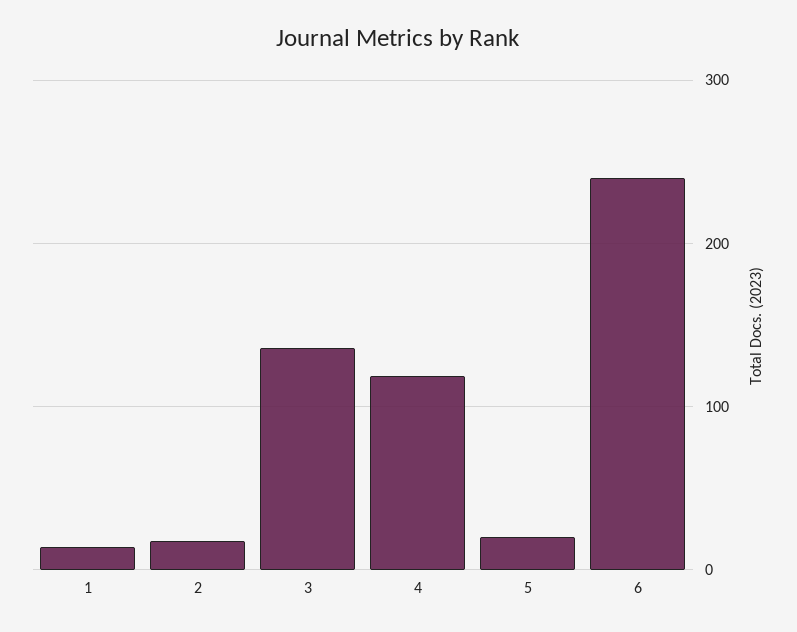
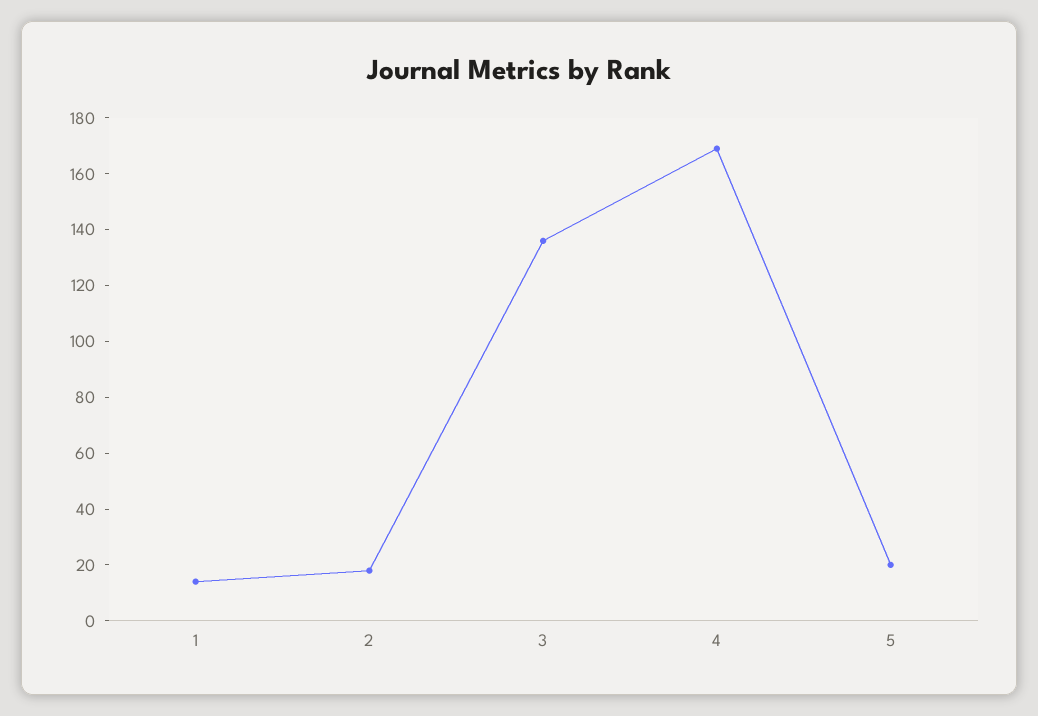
  {
    "1": 15,
    "2": 20,
    "3": 135,
-   "4": 120,
+   "4": 170,
-   "5": 20,
+   "5": 20
-   "6": 240
  }

